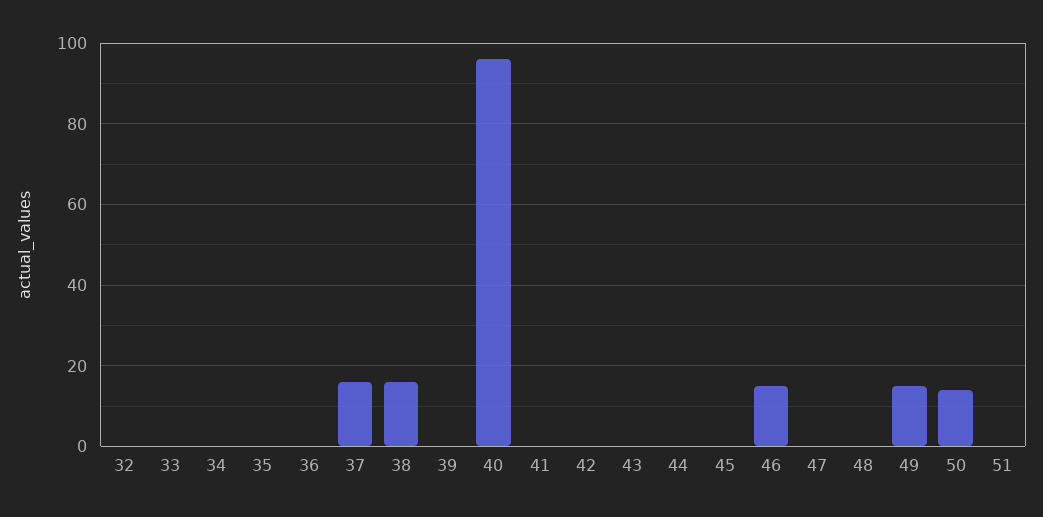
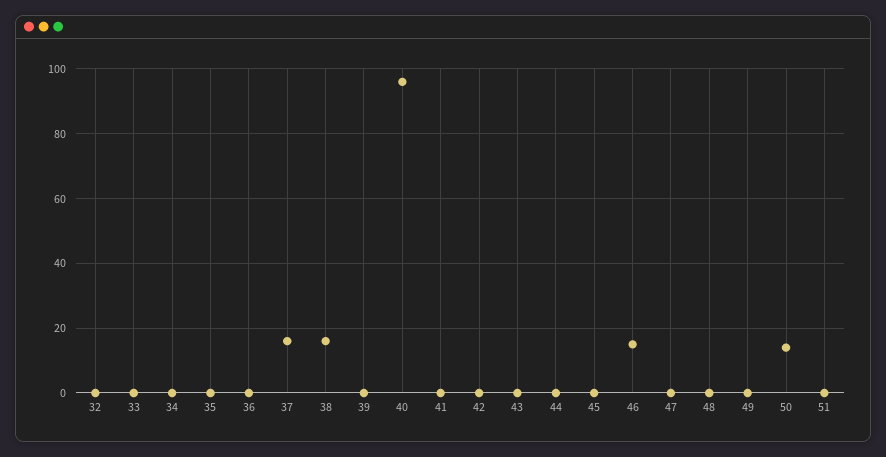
  {
    "32": 0,
    "33": 0,
    "34": 0,
    "35": 0,
    "36": 0,
    "37": 15,
    "38": 15,
    "39": 0,
    "40": 95,
    "41": 0,
    "42": 0,
    "43": 0,
    "44": 0,
    "45": 0,
    "46": 15,
    "47": 0,
    "48": 0,
-   "49": 15,
+   "49": 0,
    "50": 15,
    "51": 0
  }

